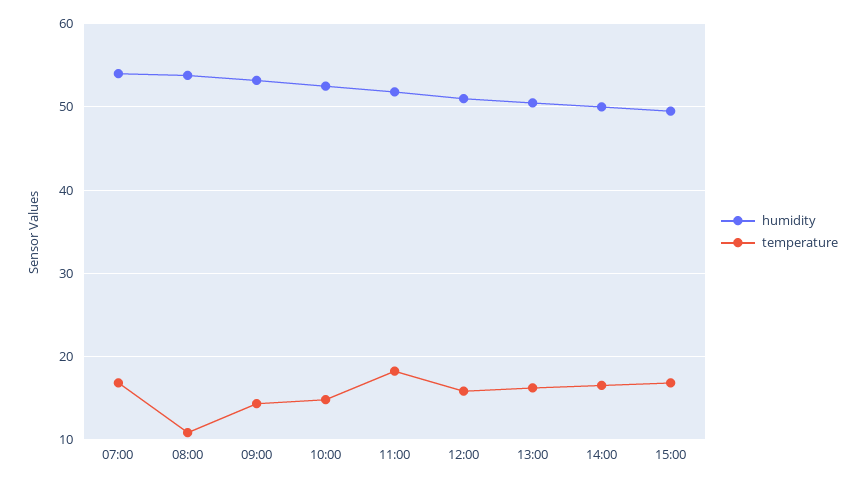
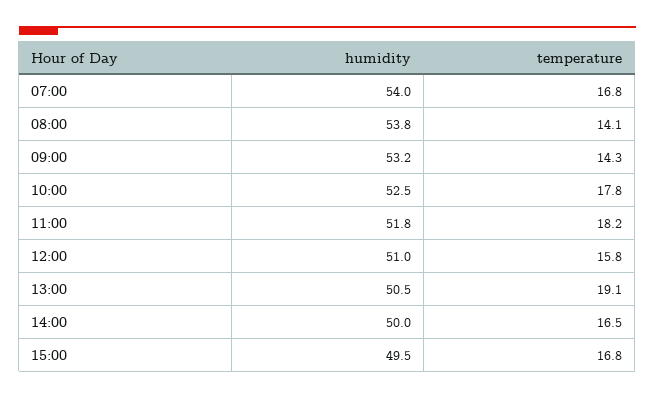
  {
    "humidity": {
      "07:00": 54,
      "08:00": 53.8,
      "09:00": 53.2,
      "10:00": 52.5,
      "11:00": 51.8,
      "12:00": 51,
      "13:00": 50.5,
      "14:00": 50,
      "15:00": 49.5
    },
    "temperature": {
      "07:00": 16.8,
-     "08:00": 11,
+     "08:00": 14.1,
      "09:00": 14.3,
-     "10:00": 15,
+     "10:00": 17.8,
      "11:00": 18.2,
      "12:00": 15.8,
-     "13:00": 16,
+     "13:00": 19.1,
      "14:00": 16.5,
      "15:00": 16.8
    }
  }

